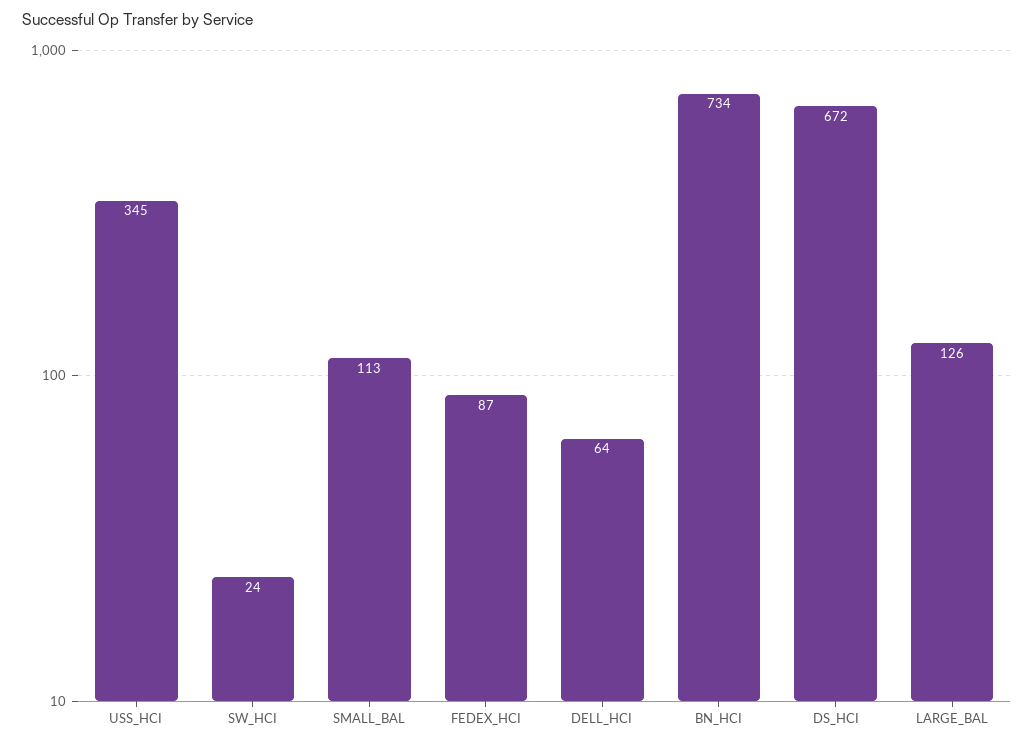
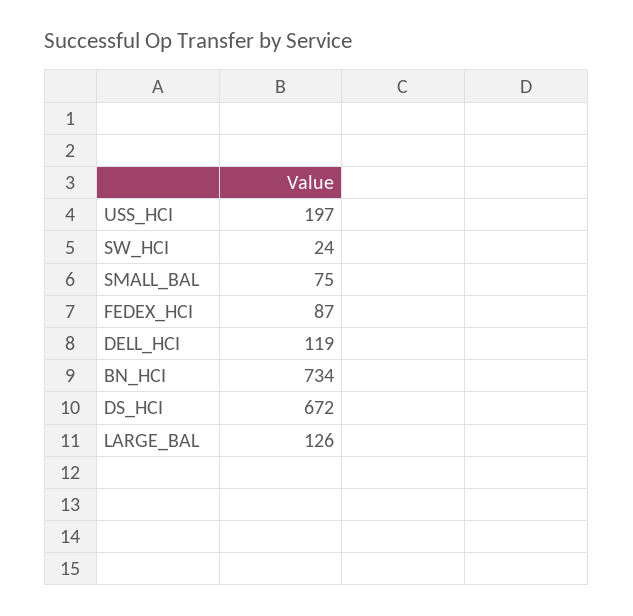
  {
-   "USS_HCI": 345,
+   "USS_HCI": 197,
    "SW_HCI": 24,
-   "SMALL_BAL": 113,
+   "SMALL_BAL": 75,
    "FEDEX_HCI": 87,
-   "DELL_HCI": 64,
+   "DELL_HCI": 119,
    "BN_HCI": 734,
    "DS_HCI": 672,
    "LARGE_BAL": 126
  }

